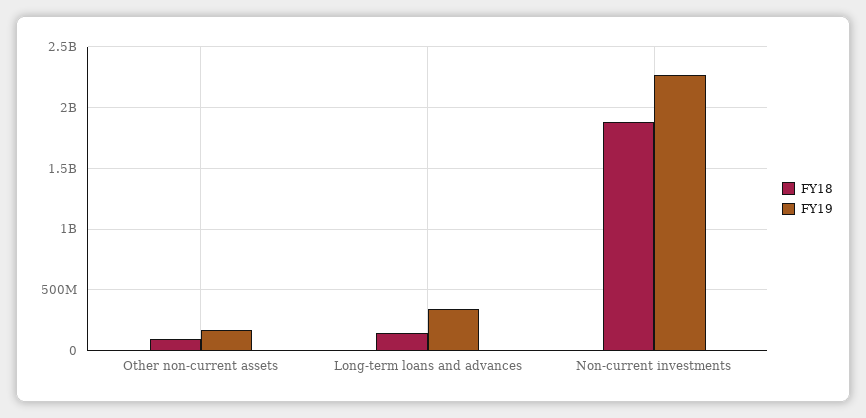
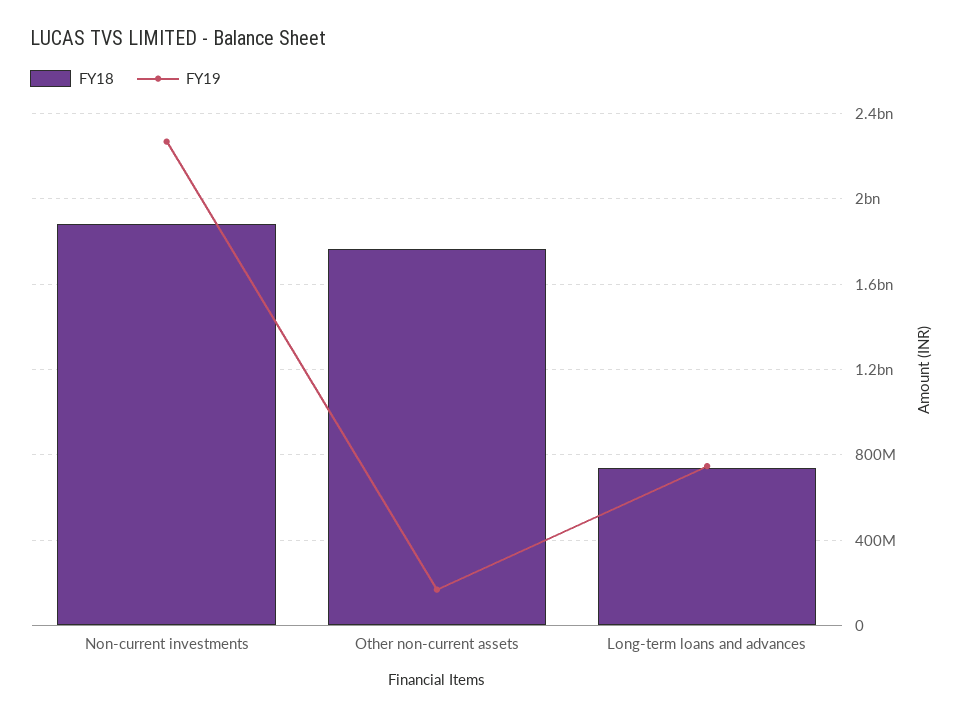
  {
    "FY18": {
-     "Other non-current assets": 100000000,
+     "Other non-current assets": 1750000000,
-     "Long-term loans and advances": 150000000,
+     "Long-term loans and advances": 750000000,
      "Non-current investments": 1900000000
    },
    "FY19": {
      "Other non-current assets": 150000000,
-     "Long-term loans and advances": 350000000,
+     "Long-term loans and advances": 750000000,
      "Non-current investments": 2250000000
    }
  }

